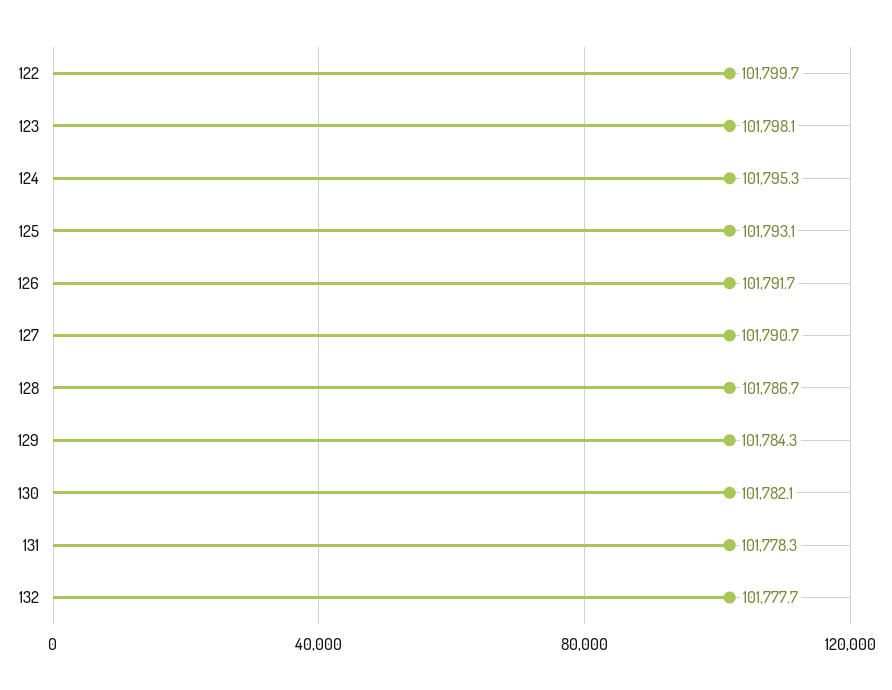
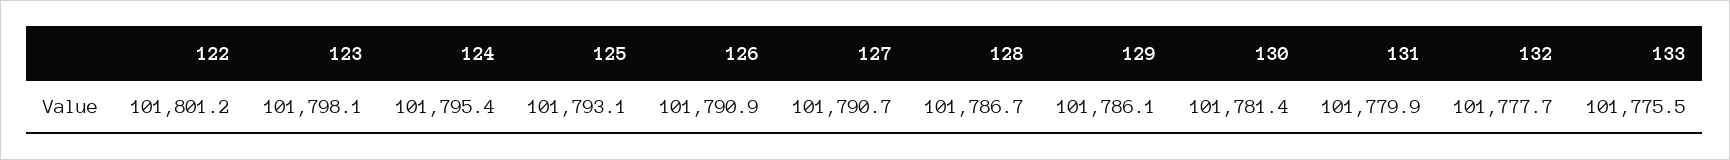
  {
-   "122": 101799.7,
+   "122": 101801.2,
    "123": 101798.1,
-   "124": 101795.3,
+   "124": 101795.4,
    "125": 101793.1,
-   "126": 101791.7,
+   "126": 101790.9,
    "127": 101790.7,
    "128": 101786.7,
-   "129": 101784.3,
+   "129": 101786.1,
-   "130": 101782.1,
+   "130": 101781.4,
-   "131": 101778.3,
+   "131": 101779.9,
-   "132": 101777.7
+   "132": 101777.7,
+   "133": 101775.5
  }

